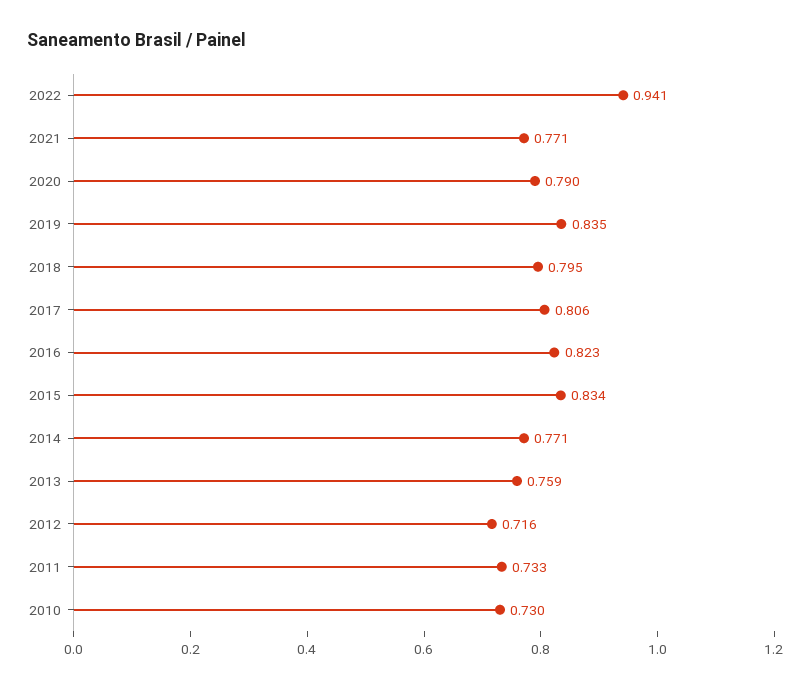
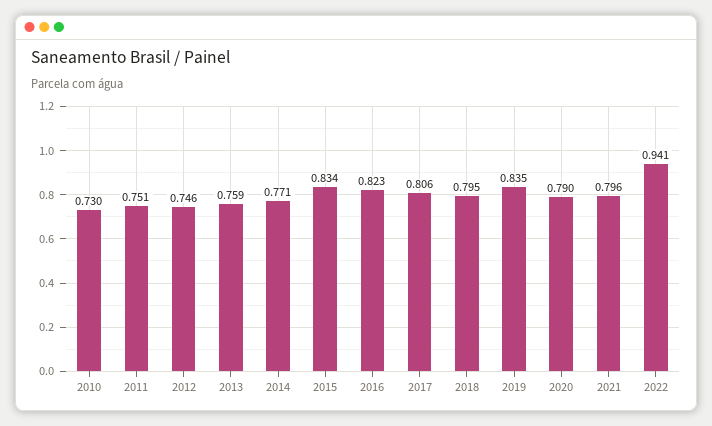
  {
    "2022": 0.941,
-   "2021": 0.771,
+   "2021": 0.796,
    "2020": 0.79,
    "2019": 0.835,
    "2018": 0.795,
    "2017": 0.806,
    "2016": 0.823,
    "2015": 0.834,
    "2014": 0.771,
    "2013": 0.759,
-   "2012": 0.716,
+   "2012": 0.746,
-   "2011": 0.733,
+   "2011": 0.751,
    "2010": 0.73
  }

